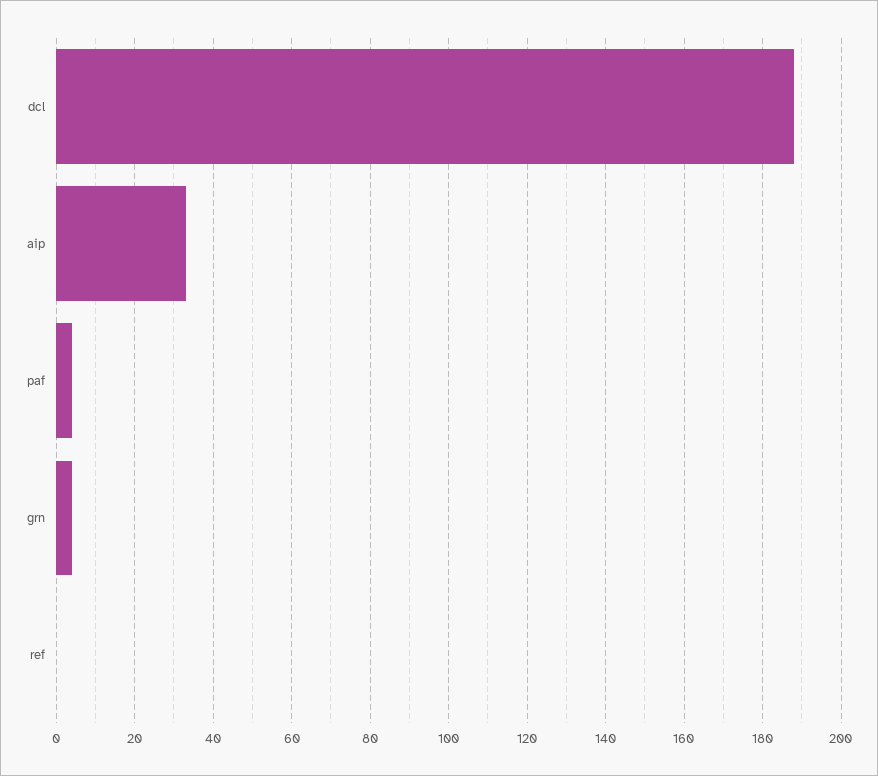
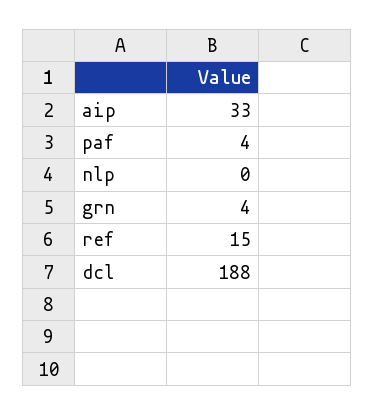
  {
    "dcl": 188,
    "aip": 33,
    "paf": 4,
    "grn": 4,
-   "ref": 0
+   "ref": 15,
+   "nlp": 0
  }

